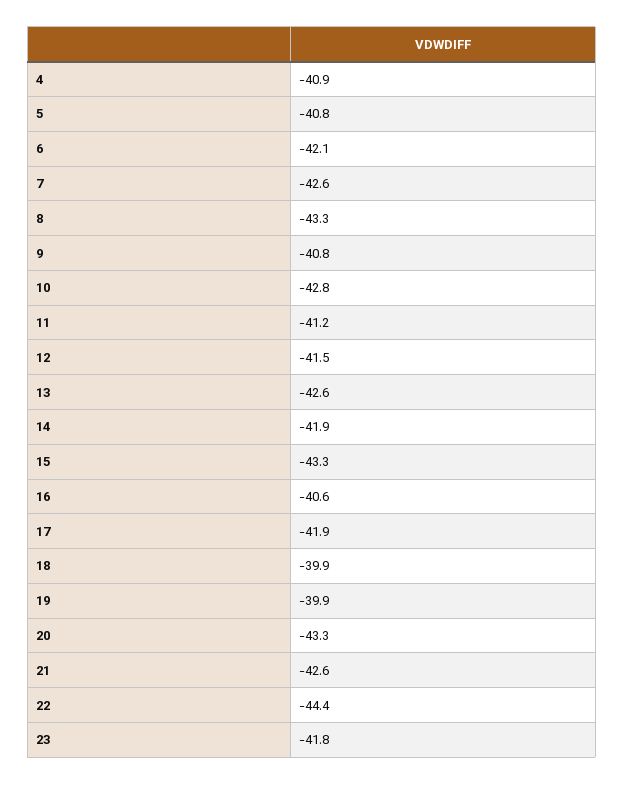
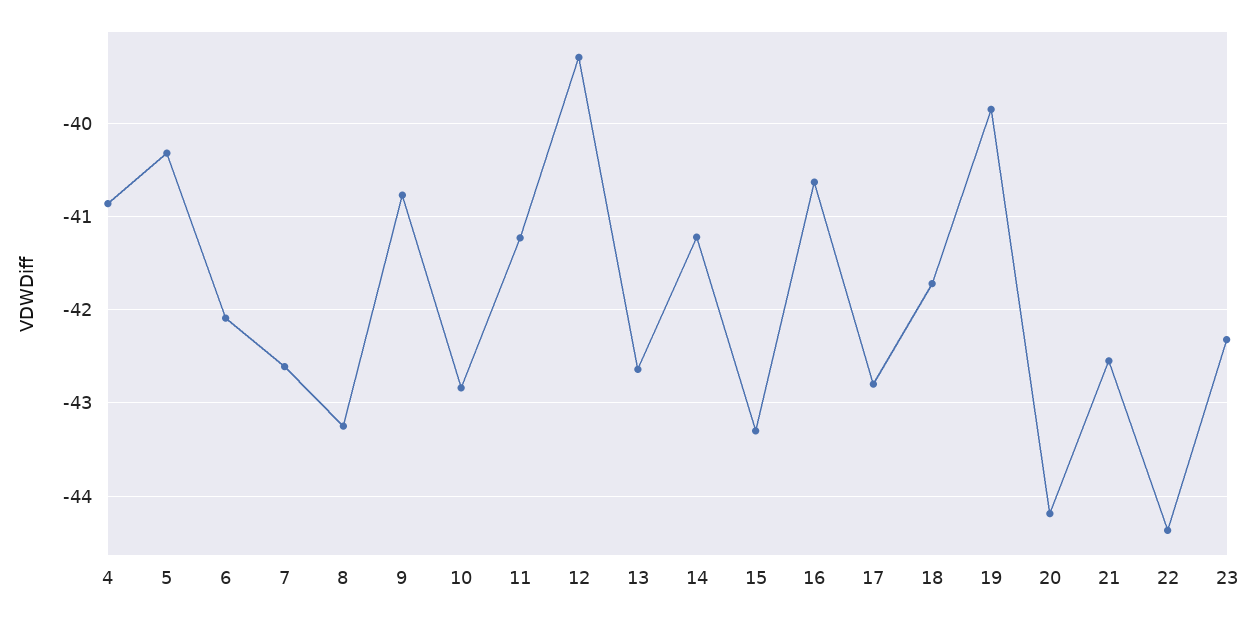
  {
    "4": -40.9,
-   "5": -40.8,
+   "5": -40.3,
    "6": -42.1,
    "7": -42.6,
    "8": -43.3,
    "9": -40.8,
    "10": -42.8,
    "11": -41.2,
-   "12": -41.5,
+   "12": -39.3,
    "13": -42.6,
-   "14": -41.9,
+   "14": -41.2,
    "15": -43.3,
    "16": -40.6,
-   "17": -41.9,
+   "17": -42.8,
-   "18": -39.9,
+   "18": -41.7,
    "19": -39.9,
-   "20": -43.3,
+   "20": -44.2,
    "21": -42.6,
    "22": -44.4,
-   "23": -41.8
+   "23": -42.3
  }

